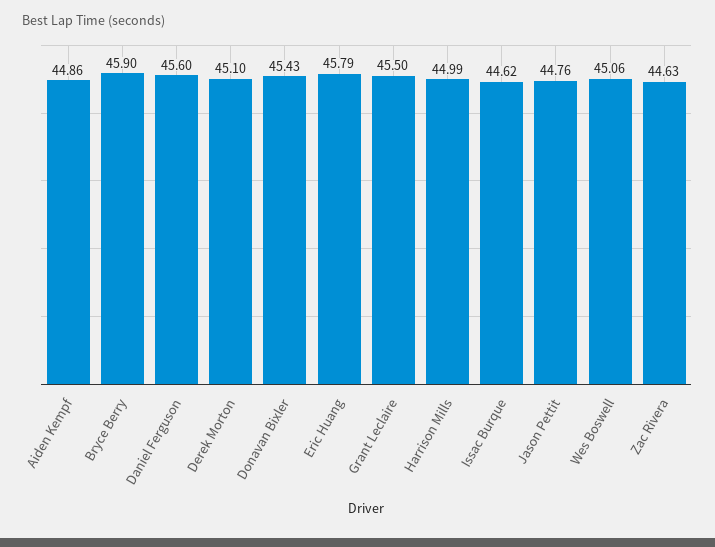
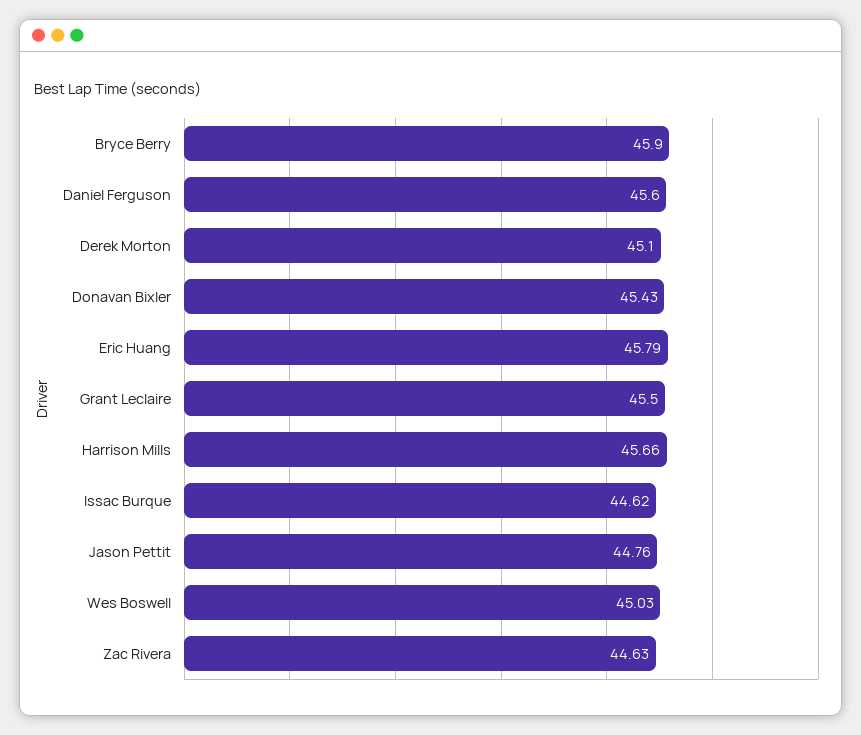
  {
-   "Aiden Kempf": 44.86,
    "Bryce Berry": 45.9,
    "Daniel Ferguson": 45.6,
    "Derek Morton": 45.1,
    "Donavan Bixler": 45.43,
    "Eric Huang": 45.79,
    "Grant Leclaire": 45.5,
-   "Harrison Mills": 44.99,
+   "Harrison Mills": 45.66,
    "Issac Burque": 44.62,
    "Jason Pettit": 44.76,
-   "Wes Boswell": 45.06,
+   "Wes Boswell": 45.03,
    "Zac Rivera": 44.63
  }

